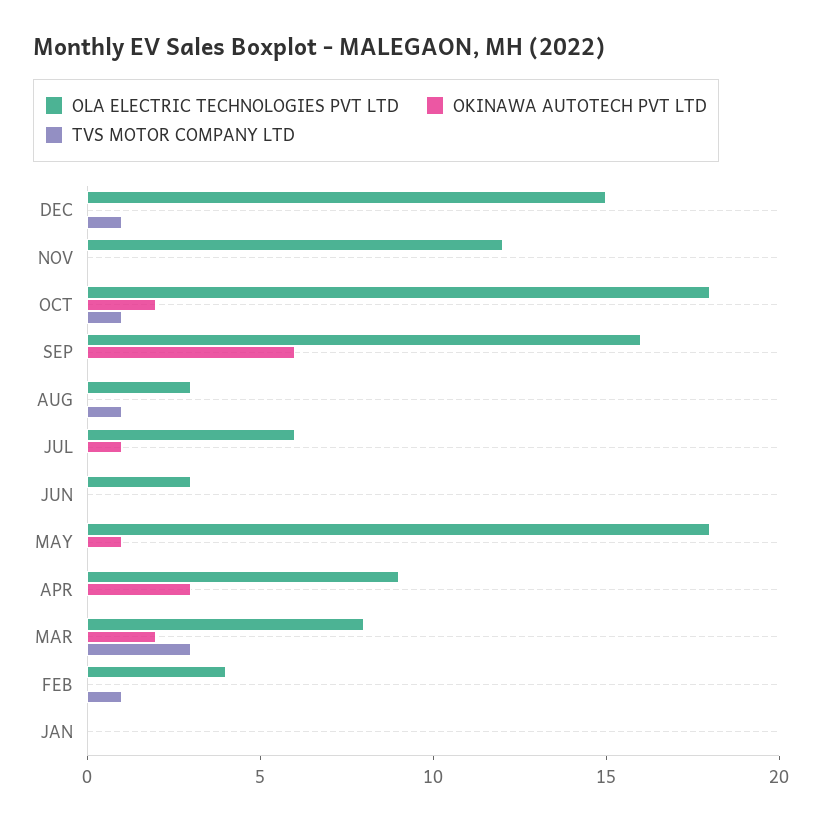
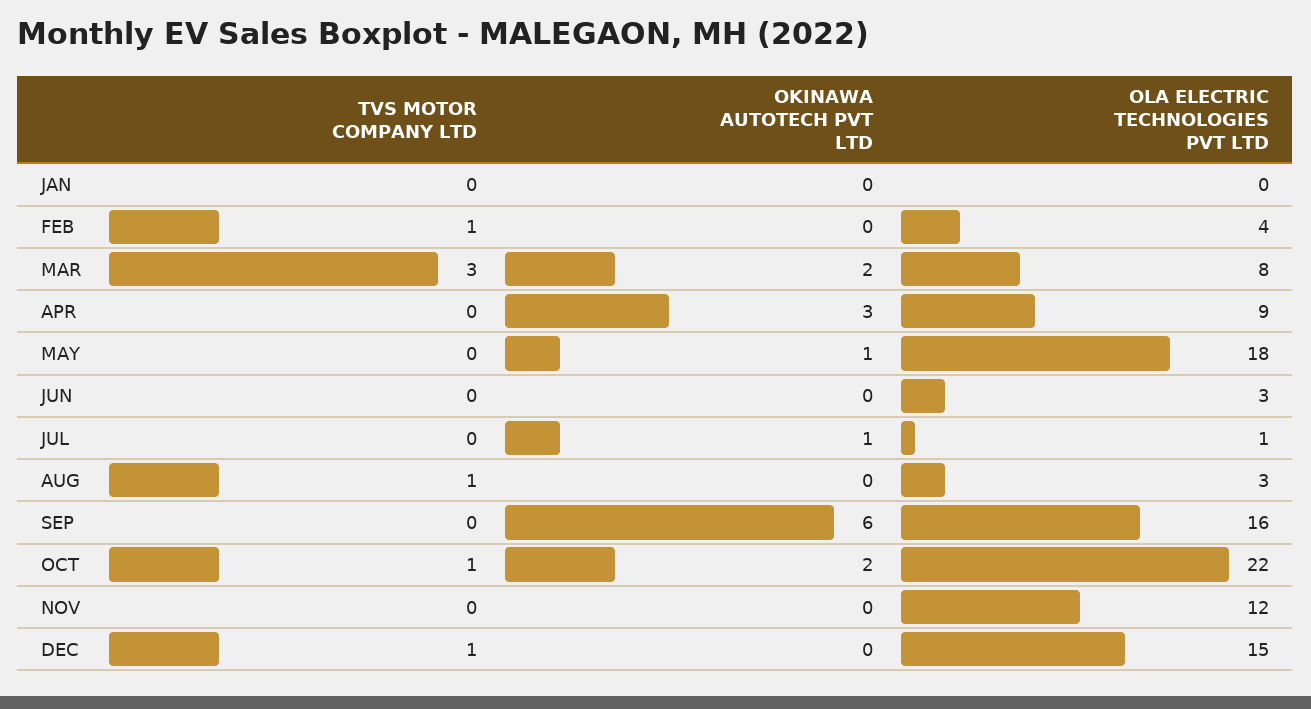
  {
    "OLA ELECTRIC TECHNOLOGIES PVT LTD": {
      "DEC": 15,
      "NOV": 12,
-     "OCT": 18,
+     "OCT": 22,
      "SEP": 16,
      "AUG": 3,
-     "JUL": 6,
+     "JUL": 1,
      "JUN": 3,
      "MAY": 18,
      "APR": 9,
      "MAR": 8,
      "FEB": 4,
      "JAN": 0
    },
    "OKINAWA AUTOTECH PVT LTD": {
      "DEC": 0,
      "NOV": 0,
      "OCT": 2,
      "SEP": 6,
      "AUG": 0,
      "JUL": 1,
      "JUN": 0,
      "MAY": 1,
      "APR": 3,
      "MAR": 2,
      "FEB": 0,
      "JAN": 0
    },
    "TVS MOTOR COMPANY LTD": {
      "DEC": 1,
      "NOV": 0,
      "OCT": 1,
      "SEP": 0,
      "AUG": 1,
      "JUL": 0,
      "JUN": 0,
      "MAY": 0,
      "APR": 0,
      "MAR": 3,
      "FEB": 1,
      "JAN": 0
    }
  }

